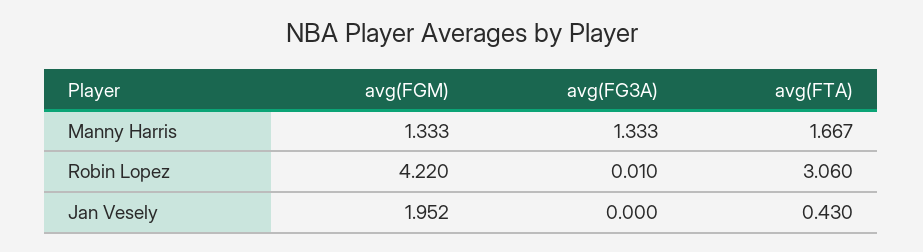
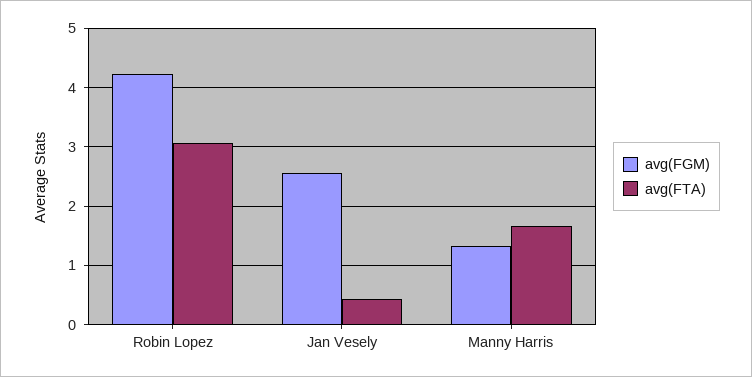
  {
    "avg(FGM)": {
      "Manny Harris": 1.333,
      "Robin Lopez": 4.22,
-     "Jan Vesely": 1.952
+     "Jan Vesely": 2.6
    },
-   "avg(FG3A)": {
-     "Manny Harris": 1.333,
-     "Robin Lopez": 0.01,
-     "Jan Vesely": 0
-   },
    "avg(FTA)": {
      "Manny Harris": 1.667,
      "Robin Lopez": 3.06,
      "Jan Vesely": 0.43
    }
  }

